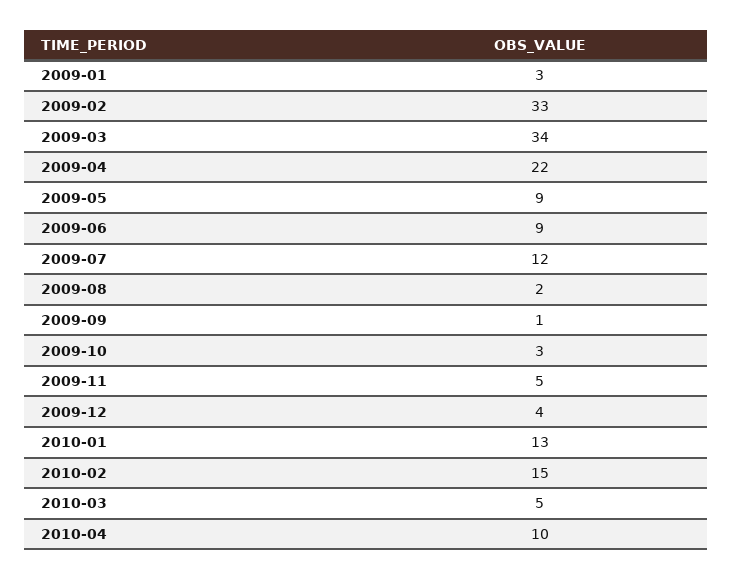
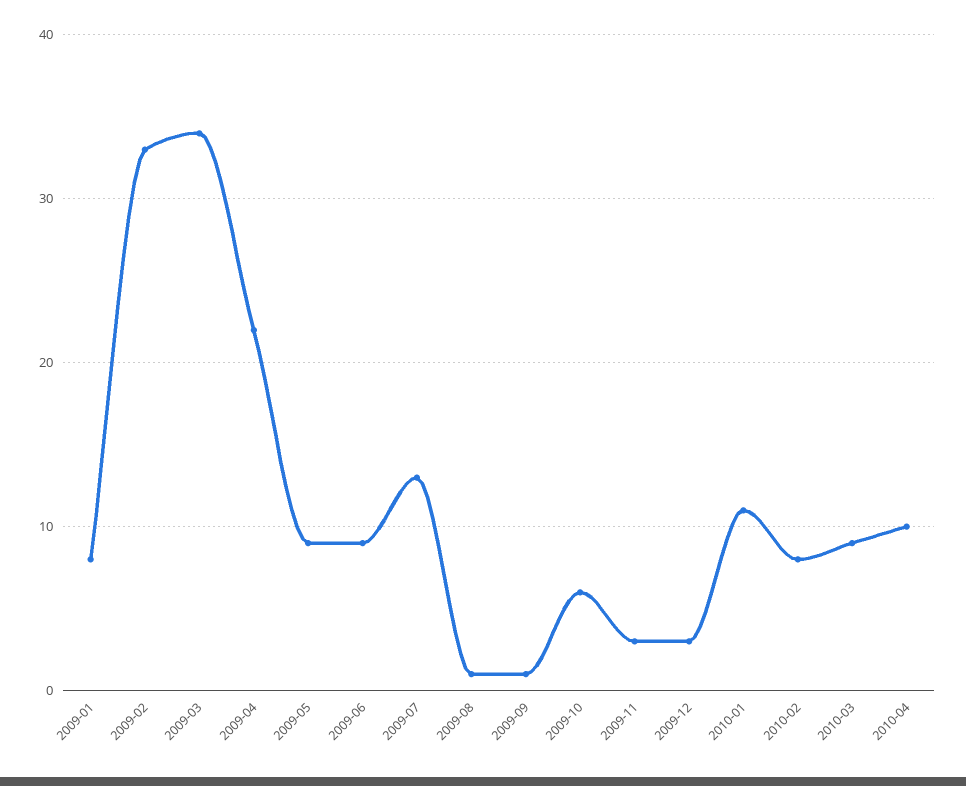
  {
-   "2009-01": 3,
+   "2009-01": 8,
    "2009-02": 33,
    "2009-03": 34,
    "2009-04": 22,
    "2009-05": 9,
    "2009-06": 9,
-   "2009-07": 12,
+   "2009-07": 13,
-   "2009-08": 2,
+   "2009-08": 1,
    "2009-09": 1,
-   "2009-10": 3,
+   "2009-10": 6,
-   "2009-11": 5,
+   "2009-11": 3,
-   "2009-12": 4,
+   "2009-12": 3,
-   "2010-01": 13,
+   "2010-01": 11,
-   "2010-02": 15,
+   "2010-02": 8,
-   "2010-03": 5,
+   "2010-03": 9,
    "2010-04": 10
  }

